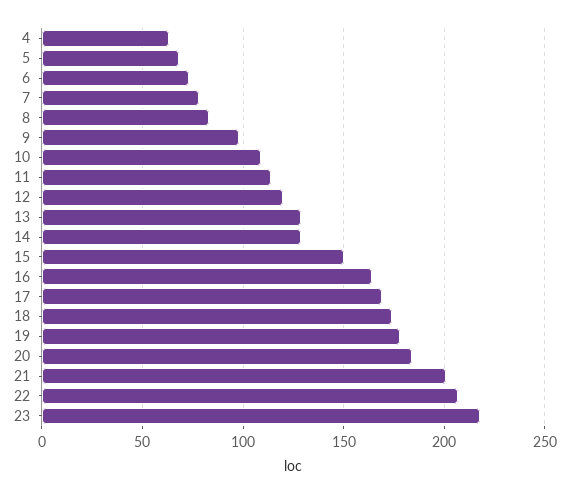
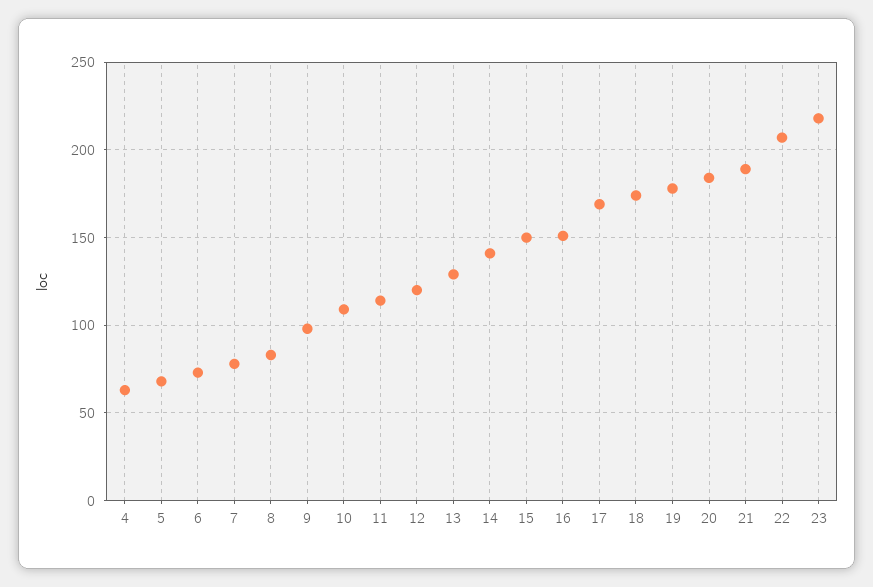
  {
    "4": 65,
    "5": 70,
    "6": 75,
    "7": 80,
    "8": 85,
    "9": 100,
    "10": 110,
    "11": 115,
    "12": 120,
    "13": 130,
-   "14": 130,
+   "14": 140,
    "15": 150,
-   "16": 165,
+   "16": 150,
    "17": 170,
    "18": 175,
    "19": 180,
    "20": 185,
-   "21": 200,
+   "21": 190,
    "22": 205,
    "23": 220
  }

